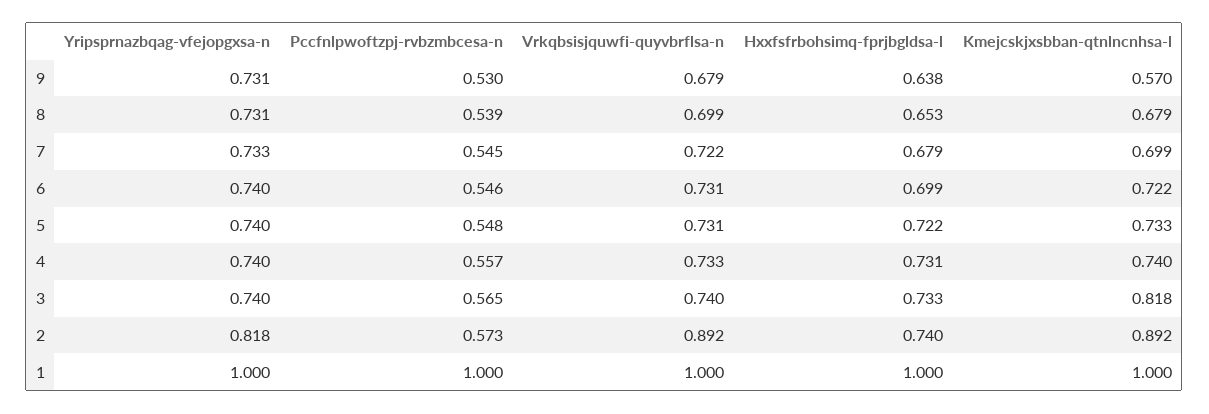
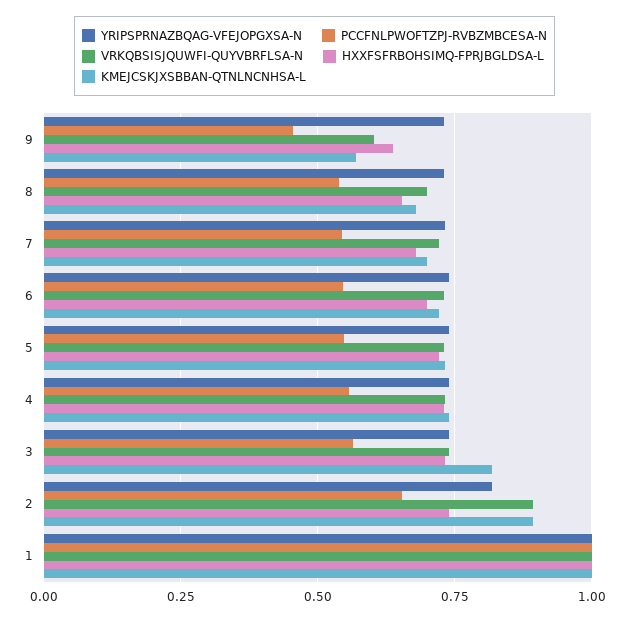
  {
    "Yripsprnazbqag-vfejopgxsa-n": {
      "9": 0.731,
      "8": 0.731,
      "7": 0.733,
      "6": 0.74,
      "5": 0.74,
      "4": 0.74,
      "3": 0.74,
      "2": 0.818,
      "1": 1
    },
    "Pccfnlpwoftzpj-rvbzmbcesa-n": {
-     "9": 0.53,
+     "9": 0.45,
      "8": 0.539,
      "7": 0.545,
      "6": 0.546,
      "5": 0.548,
      "4": 0.557,
      "3": 0.565,
-     "2": 0.573,
+     "2": 0.65,
      "1": 1
    },
    "Vrkqbsisjquwfi-quyvbrflsa-n": {
-     "9": 0.679,
+     "9": 0.6,
      "8": 0.699,
      "7": 0.722,
      "6": 0.731,
      "5": 0.731,
      "4": 0.733,
      "3": 0.74,
      "2": 0.892,
      "1": 1
    },
    "Hxxfsfrbohsimq-fprjbgldsa-l": {
      "9": 0.638,
      "8": 0.653,
      "7": 0.679,
      "6": 0.699,
      "5": 0.722,
      "4": 0.731,
      "3": 0.733,
      "2": 0.74,
      "1": 1
    },
    "Kmejcskjxsbban-qtnlncnhsa-l": {
      "9": 0.57,
      "8": 0.679,
      "7": 0.699,
      "6": 0.722,
      "5": 0.733,
      "4": 0.74,
      "3": 0.818,
      "2": 0.892,
      "1": 1
    }
  }

